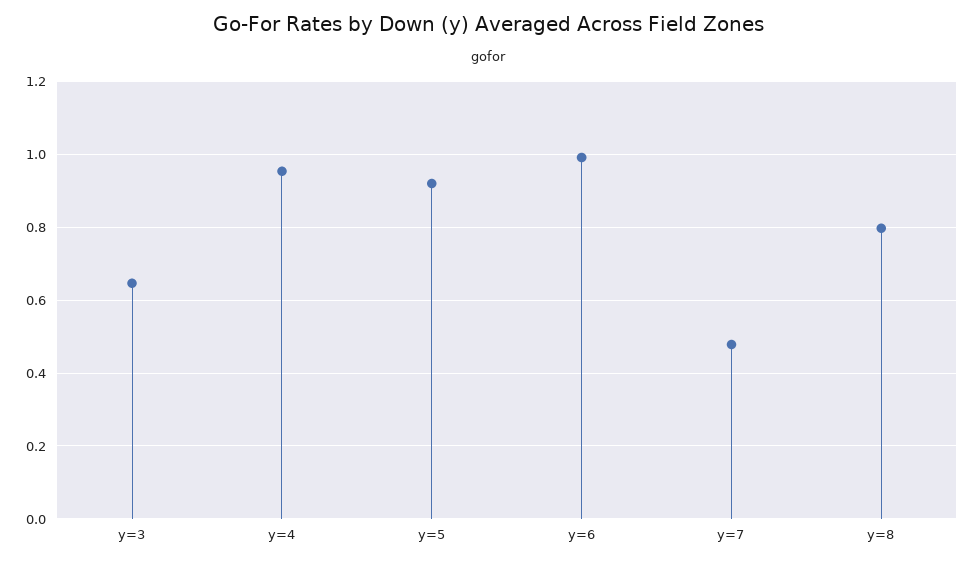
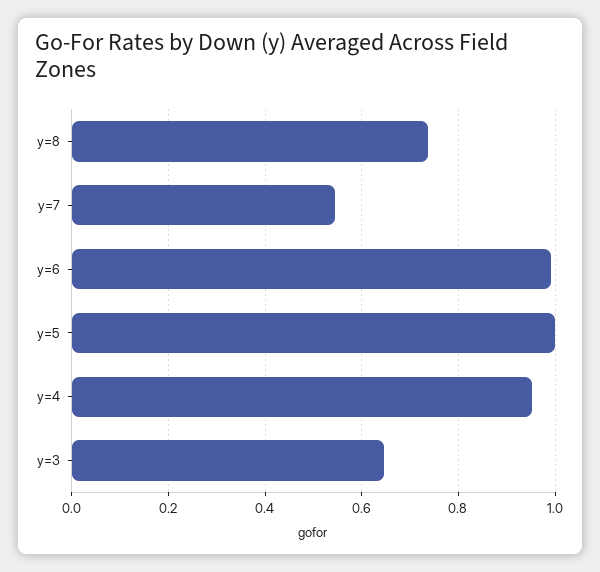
  {
    "y=3": 0.64,
    "y=4": 0.96,
-   "y=5": 0.92,
+   "y=5": 1,
    "y=6": 1,
-   "y=7": 0.48,
+   "y=7": 0.54,
-   "y=8": 0.8
+   "y=8": 0.74
  }

